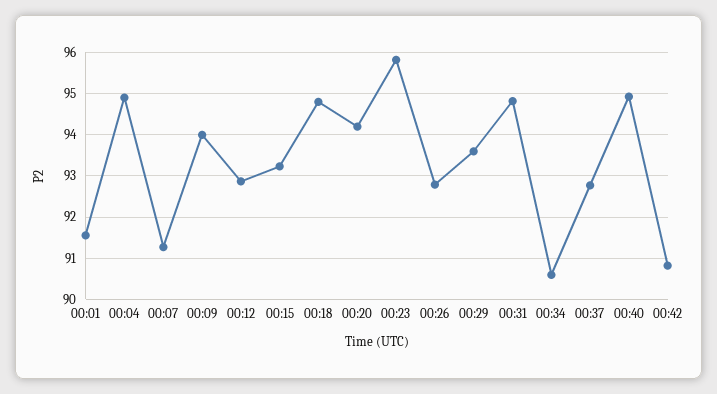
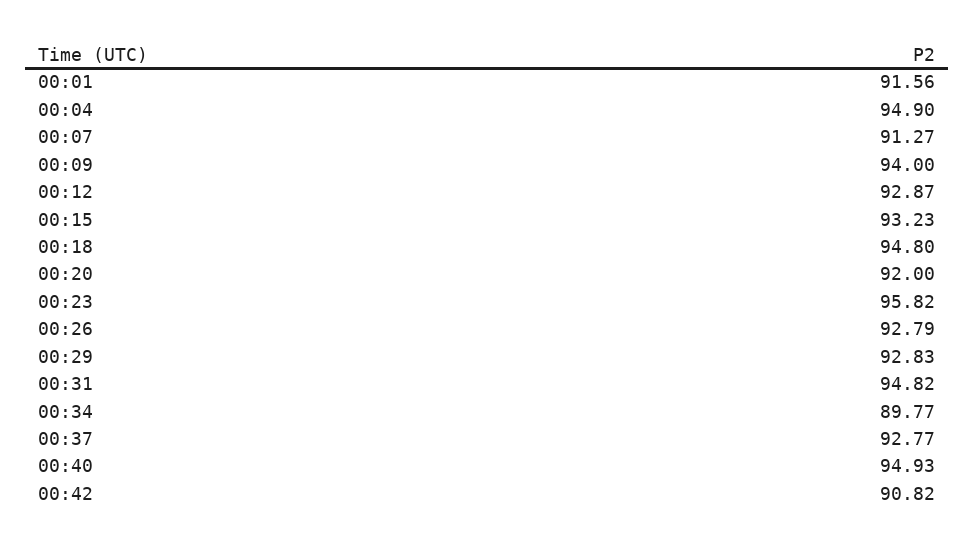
  {
    "00:01": 91.56,
    "00:04": 94.9,
    "00:07": 91.27,
    "00:09": 94,
    "00:12": 92.87,
    "00:15": 93.23,
    "00:18": 94.8,
-   "00:20": 94.2,
+   "00:20": 92,
    "00:23": 95.82,
    "00:26": 92.79,
-   "00:29": 93.6,
+   "00:29": 92.83,
    "00:31": 94.82,
-   "00:34": 90.6,
+   "00:34": 89.77,
    "00:37": 92.77,
    "00:40": 94.93,
    "00:42": 90.82
  }

